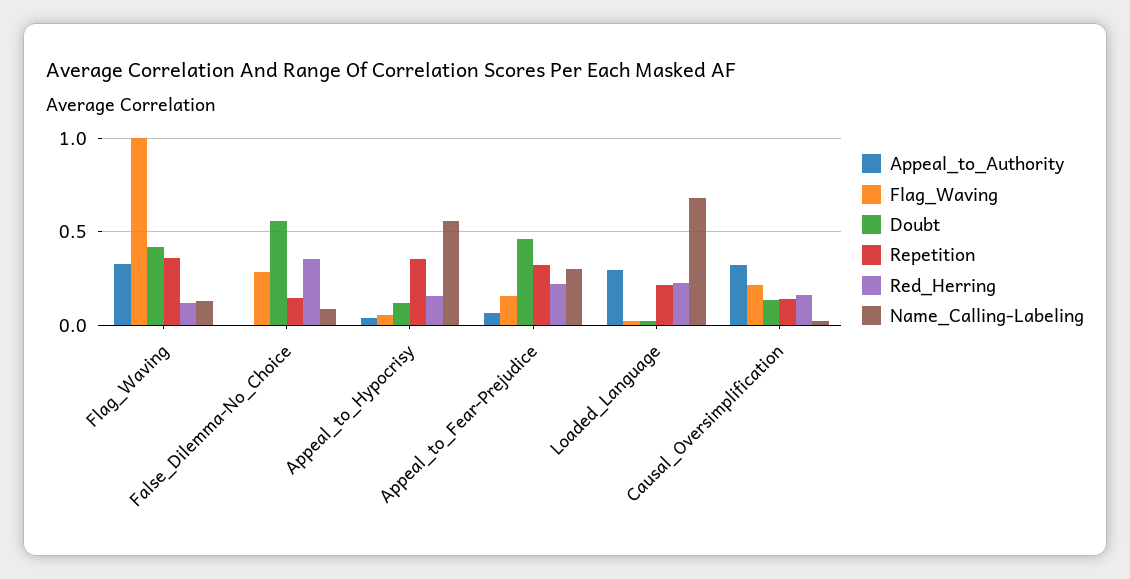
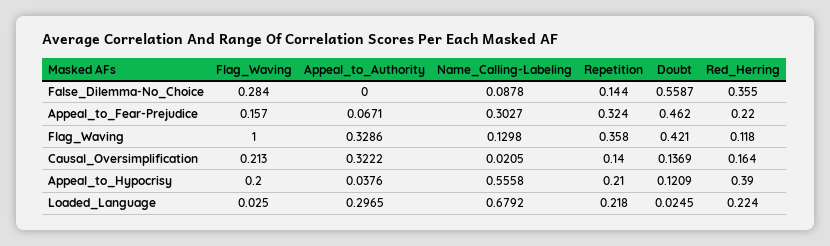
  {
    "Appeal_to_Authority": {
      "Flag_Waving": 0.3286,
      "False_Dilemma-No_Choice": 0,
      "Appeal_to_Hypocrisy": 0.0376,
      "Appeal_to_Fear-Prejudice": 0.0671,
      "Loaded_Language": 0.2965,
      "Causal_Oversimplification": 0.3222
    },
    "Flag_Waving": {
      "Flag_Waving": 1,
      "False_Dilemma-No_Choice": 0.284,
-     "Appeal_to_Hypocrisy": 0.05,
+     "Appeal_to_Hypocrisy": 0.2,
      "Appeal_to_Fear-Prejudice": 0.157,
      "Loaded_Language": 0.025,
      "Causal_Oversimplification": 0.213
    },
    "Doubt": {
      "Flag_Waving": 0.421,
      "False_Dilemma-No_Choice": 0.5587,
      "Appeal_to_Hypocrisy": 0.1209,
      "Appeal_to_Fear-Prejudice": 0.462,
      "Loaded_Language": 0.0245,
      "Causal_Oversimplification": 0.1369
    },
    "Repetition": {
      "Flag_Waving": 0.358,
      "False_Dilemma-No_Choice": 0.144,
-     "Appeal_to_Hypocrisy": 0.35,
+     "Appeal_to_Hypocrisy": 0.21,
      "Appeal_to_Fear-Prejudice": 0.324,
      "Loaded_Language": 0.218,
      "Causal_Oversimplification": 0.14
    },
    "Red_Herring": {
      "Flag_Waving": 0.118,
      "False_Dilemma-No_Choice": 0.355,
-     "Appeal_to_Hypocrisy": 0.15,
+     "Appeal_to_Hypocrisy": 0.39,
      "Appeal_to_Fear-Prejudice": 0.22,
      "Loaded_Language": 0.224,
      "Causal_Oversimplification": 0.164
    },
    "Name_Calling-Labeling": {
      "Flag_Waving": 0.1298,
      "False_Dilemma-No_Choice": 0.0878,
      "Appeal_to_Hypocrisy": 0.5558,
      "Appeal_to_Fear-Prejudice": 0.3027,
      "Loaded_Language": 0.6792,
      "Causal_Oversimplification": 0.0205
    }
  }

